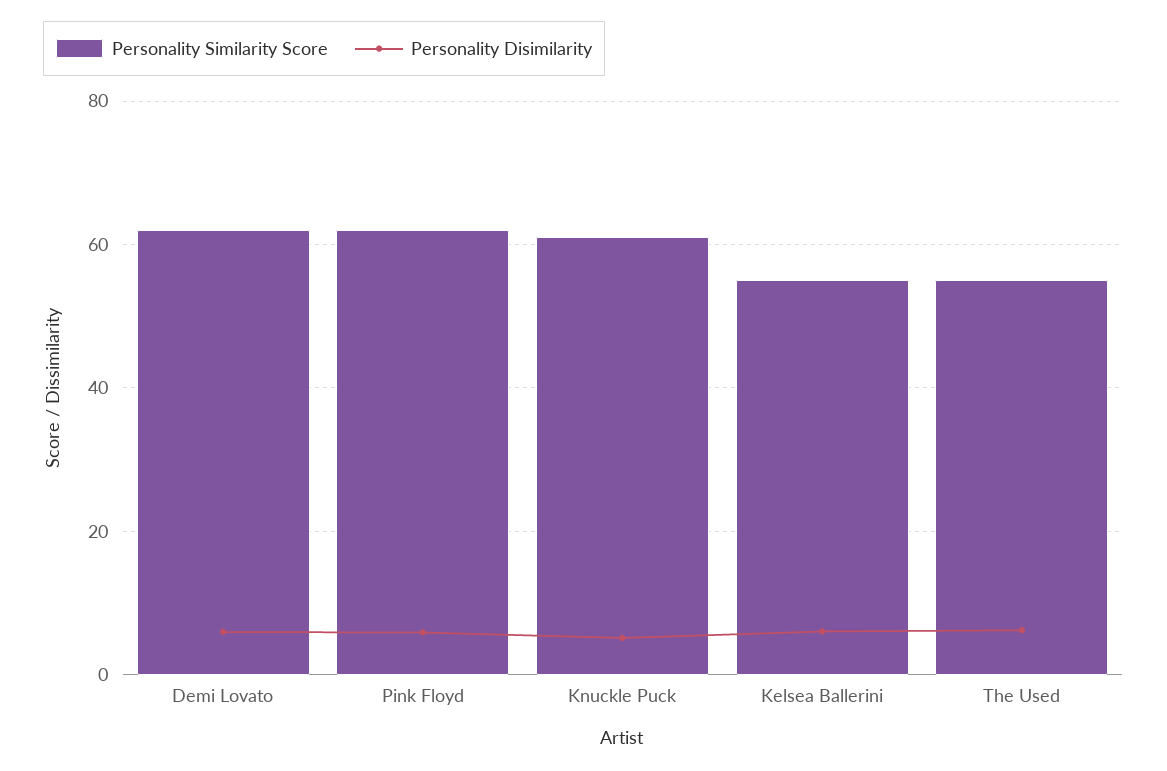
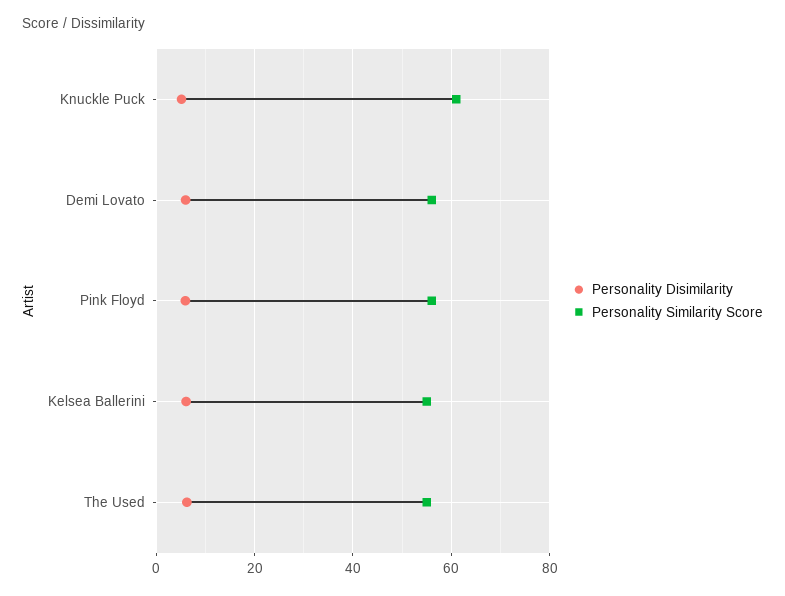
  {
    "Personality Similarity Score": {
-     "Demi Lovato": 62,
+     "Demi Lovato": 56,
-     "Pink Floyd": 62,
+     "Pink Floyd": 56,
      "Knuckle Puck": 62,
      "Kelsea Ballerini": 56,
      "The Used": 56
    },
    "Personality Disimilarity": {
      "Demi Lovato": 6,
      "Pink Floyd": 6,
      "Knuckle Puck": 6,
      "Kelsea Ballerini": 6,
      "The Used": 6
    }
  }

